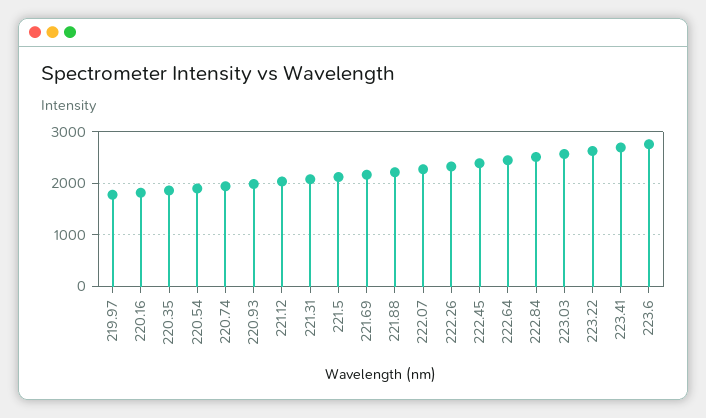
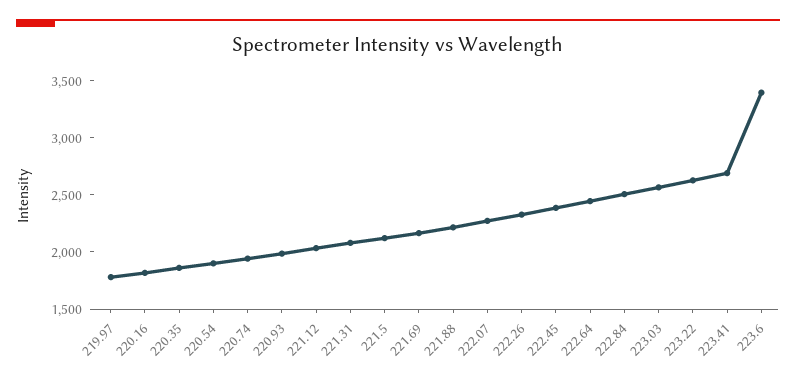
  {
    "219.97": 1800,
    "220.16": 1800,
    "220.35": 1900,
    "220.54": 1900,
    "220.74": 1900,
    "220.93": 2000,
    "221.12": 2000,
    "221.31": 2100,
    "221.5": 2100,
    "221.69": 2200,
    "221.88": 2200,
    "222.07": 2300,
    "222.26": 2300,
    "222.45": 2400,
    "222.64": 2400,
    "222.84": 2500,
    "223.03": 2600,
    "223.22": 2600,
    "223.41": 2700,
-   "223.6": 2800
+   "223.6": 3400
  }

